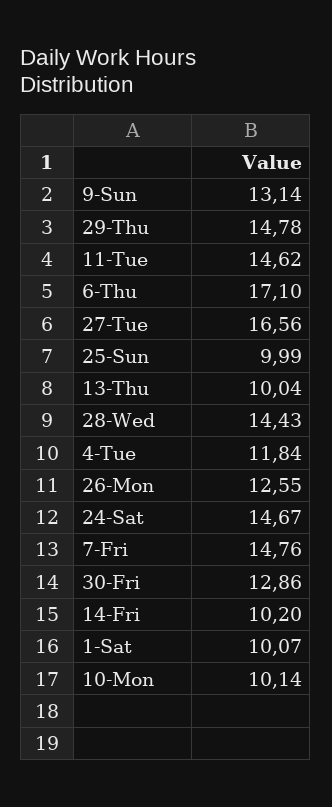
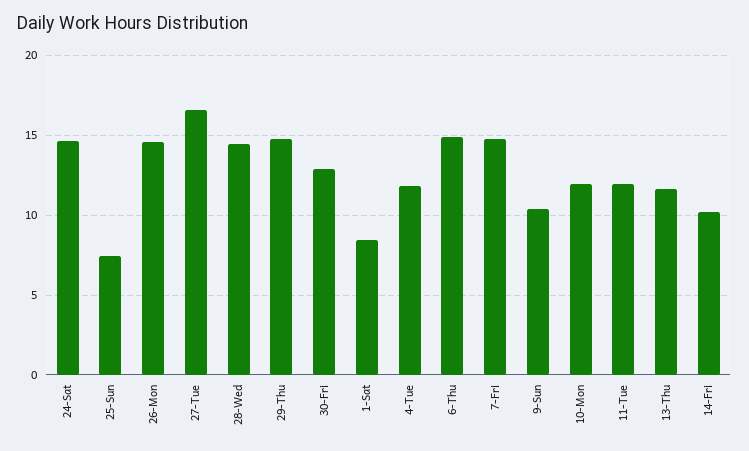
  {
-   "9-Sun": 13.14,
+   "9-Sun": 10.5,
    "29-Thu": 14.78,
-   "11-Tue": 14.62,
+   "11-Tue": 12,
-   "6-Thu": 17.1,
+   "6-Thu": 15,
    "27-Tue": 16.56,
-   "25-Sun": 9.99,
+   "25-Sun": 7.5,
-   "13-Thu": 10.04,
+   "13-Thu": 11.5,
    "28-Wed": 14.43,
    "4-Tue": 11.84,
-   "26-Mon": 12.55,
+   "26-Mon": 14.5,
    "24-Sat": 14.67,
    "7-Fri": 14.76,
    "30-Fri": 12.86,
    "14-Fri": 10.2,
-   "1-Sat": 10.07,
+   "1-Sat": 8.5,
-   "10-Mon": 10.14
+   "10-Mon": 12
  }

